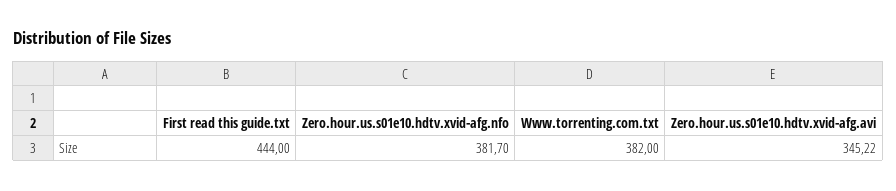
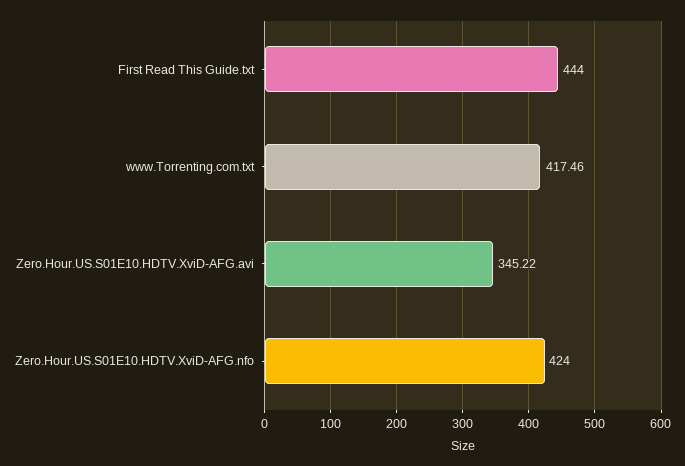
  {
    "First read this guide.txt": 444,
-   "Zero.hour.us.s01e10.hdtv.xvid-afg.nfo": 381.7,
+   "Zero.hour.us.s01e10.hdtv.xvid-afg.nfo": 424,
-   "Www.torrenting.com.txt": 382,
+   "Www.torrenting.com.txt": 417.46,
    "Zero.hour.us.s01e10.hdtv.xvid-afg.avi": 345.22
  }

